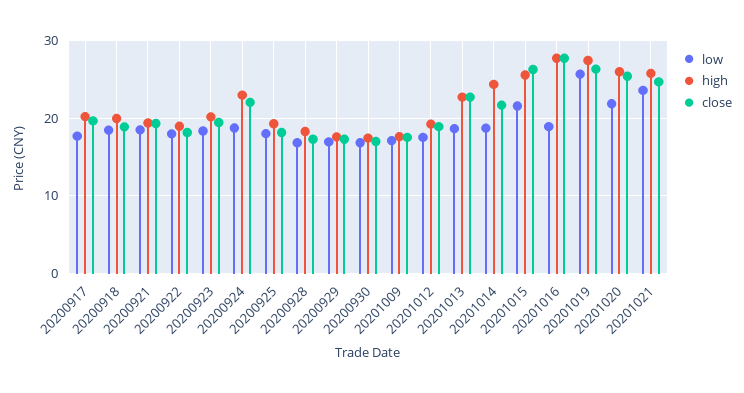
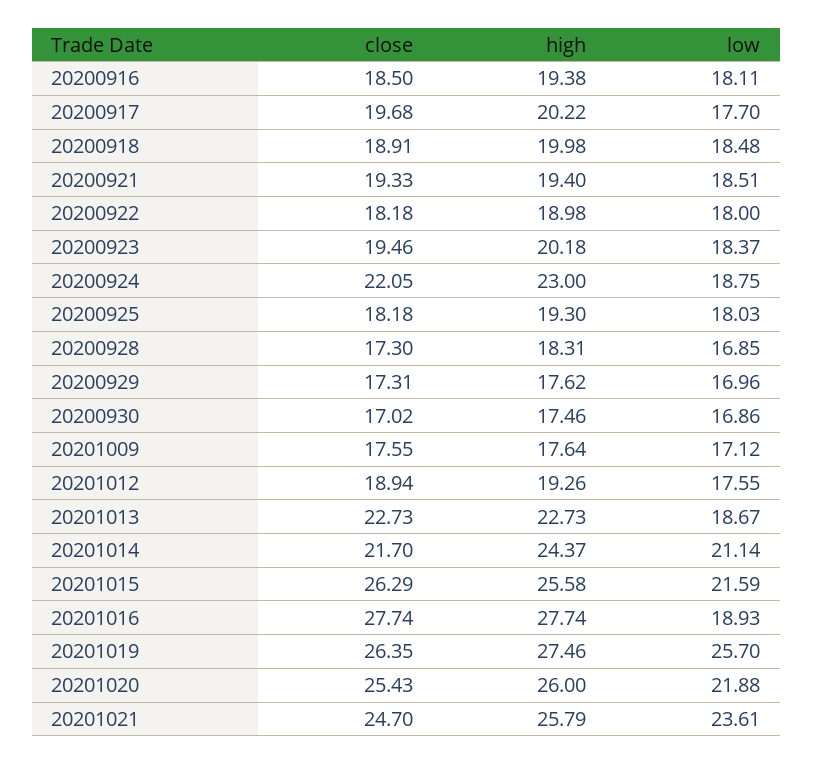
  {
    "low": {
      "20200917": 17.7,
      "20200918": 18.48,
      "20200921": 18.51,
      "20200922": 18,
      "20200923": 18.37,
      "20200924": 18.75,
      "20200925": 18.03,
      "20200928": 16.85,
      "20200929": 16.96,
      "20200930": 16.86,
      "20201009": 17.12,
      "20201012": 17.55,
      "20201013": 18.67,
-     "20201014": 19,
+     "20201014": 21.14,
      "20201015": 21.59,
      "20201016": 18.93,
      "20201019": 25.7,
      "20201020": 21.88,
-     "20201021": 23.61
+     "20201021": 23.61,
+     "20200916": 18.11
    },
    "high": {
      "20200917": 20.22,
      "20200918": 19.98,
      "20200921": 19.4,
      "20200922": 18.98,
      "20200923": 20.18,
      "20200924": 23,
      "20200925": 19.3,
      "20200928": 18.31,
      "20200929": 17.62,
      "20200930": 17.46,
      "20201009": 17.64,
      "20201012": 19.26,
      "20201013": 22.73,
      "20201014": 24.37,
      "20201015": 25.58,
      "20201016": 27.74,
      "20201019": 27.46,
      "20201020": 26,
-     "20201021": 25.79
+     "20201021": 25.79,
+     "20200916": 19.38
    },
    "close": {
      "20200917": 19.68,
      "20200918": 18.91,
      "20200921": 19.33,
      "20200922": 18.18,
      "20200923": 19.46,
      "20200924": 22.05,
      "20200925": 18.18,
      "20200928": 17.3,
      "20200929": 17.31,
      "20200930": 17.02,
      "20201009": 17.55,
      "20201012": 18.94,
      "20201013": 22.73,
      "20201014": 21.7,
      "20201015": 26.29,
      "20201016": 27.74,
      "20201019": 26.35,
      "20201020": 25.43,
-     "20201021": 24.7
+     "20201021": 24.7,
+     "20200916": 18.5
    }
  }

